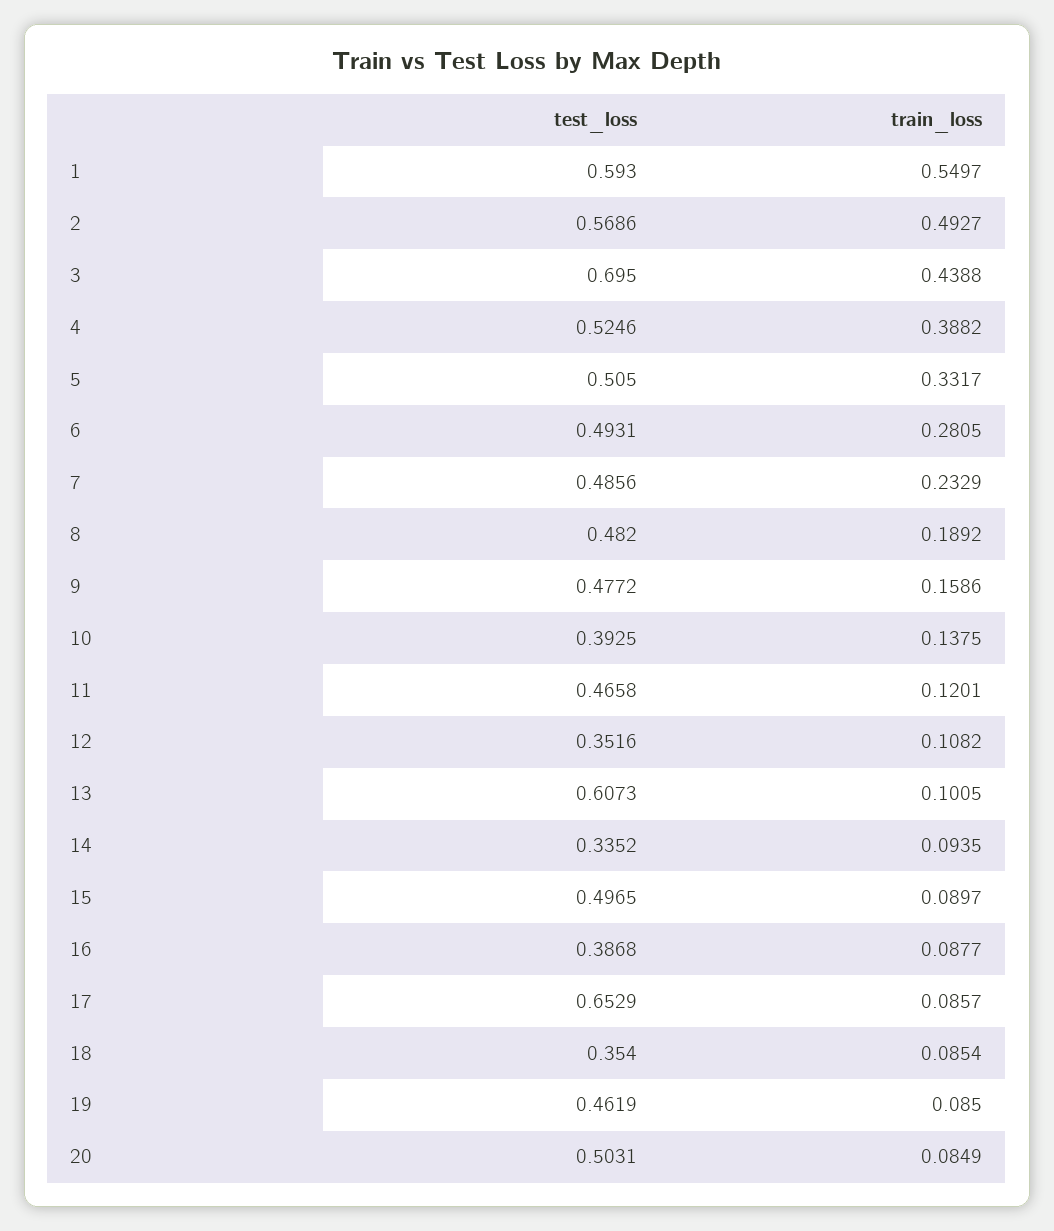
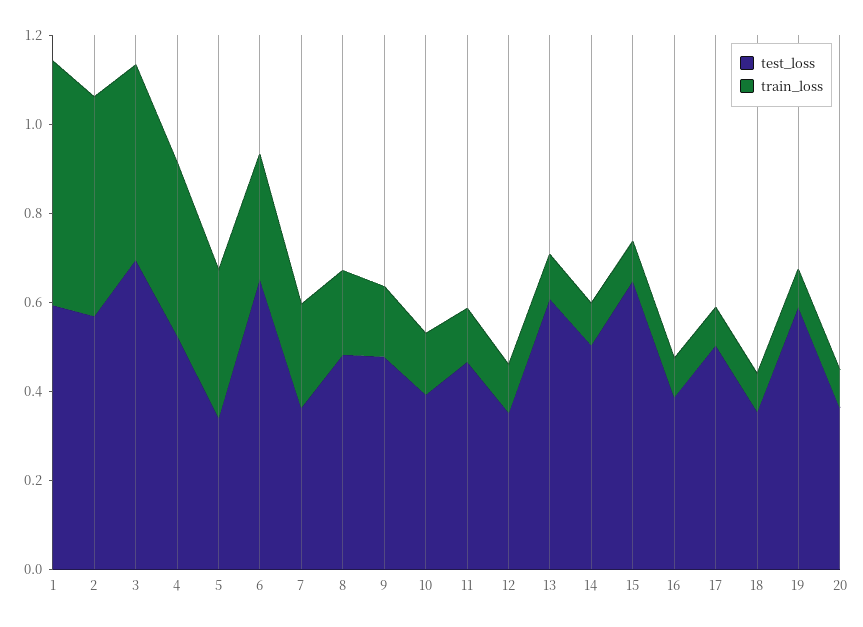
  {
    "test_loss": {
      "1": 0.593,
      "2": 0.5686,
      "3": 0.695,
      "4": 0.5246,
-     "5": 0.505,
+     "5": 0.35,
-     "6": 0.4931,
+     "6": 0.65,
-     "7": 0.4856,
+     "7": 0.35,
      "8": 0.482,
      "9": 0.4772,
      "10": 0.3925,
      "11": 0.4658,
      "12": 0.3516,
      "13": 0.6073,
-     "14": 0.3352,
+     "14": 0.5,
-     "15": 0.4965,
+     "15": 0.65,
      "16": 0.3868,
-     "17": 0.6529,
+     "17": 0.5,
      "18": 0.354,
-     "19": 0.4619,
+     "19": 0.6,
-     "20": 0.5031
+     "20": 0.35
    },
    "train_loss": {
      "1": 0.5497,
      "2": 0.4927,
      "3": 0.4388,
      "4": 0.3882,
      "5": 0.3317,
      "6": 0.2805,
      "7": 0.2329,
      "8": 0.1892,
      "9": 0.1586,
      "10": 0.1375,
      "11": 0.1201,
      "12": 0.1082,
      "13": 0.1005,
      "14": 0.0935,
      "15": 0.0897,
      "16": 0.0877,
      "17": 0.0857,
      "18": 0.0854,
      "19": 0.085,
      "20": 0.0849
    }
  }

